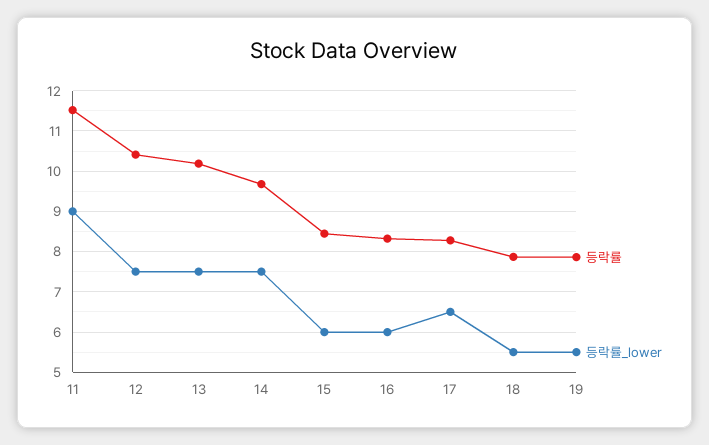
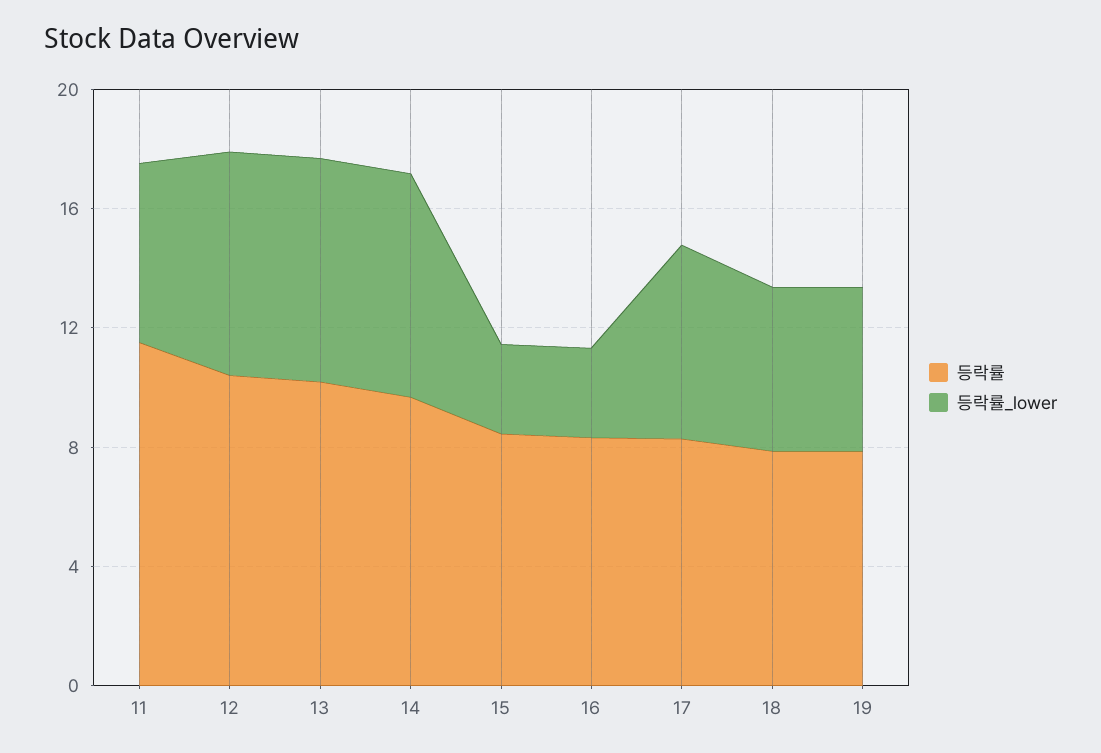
  {
    "등락률": {
      "11": 11.6,
      "12": 10.4,
      "13": 10.2,
      "14": 9.6,
      "15": 8.4,
      "16": 8.4,
      "17": 8.2,
      "18": 7.8,
      "19": 7.8
    },
    "등락률_lower": {
-     "11": 9,
+     "11": 6,
      "12": 7.6,
      "13": 7.6,
      "14": 7.6,
-     "15": 6,
+     "15": 3,
-     "16": 6,
+     "16": 3,
      "17": 6.6,
      "18": 5.6,
      "19": 5.6
    }
  }

